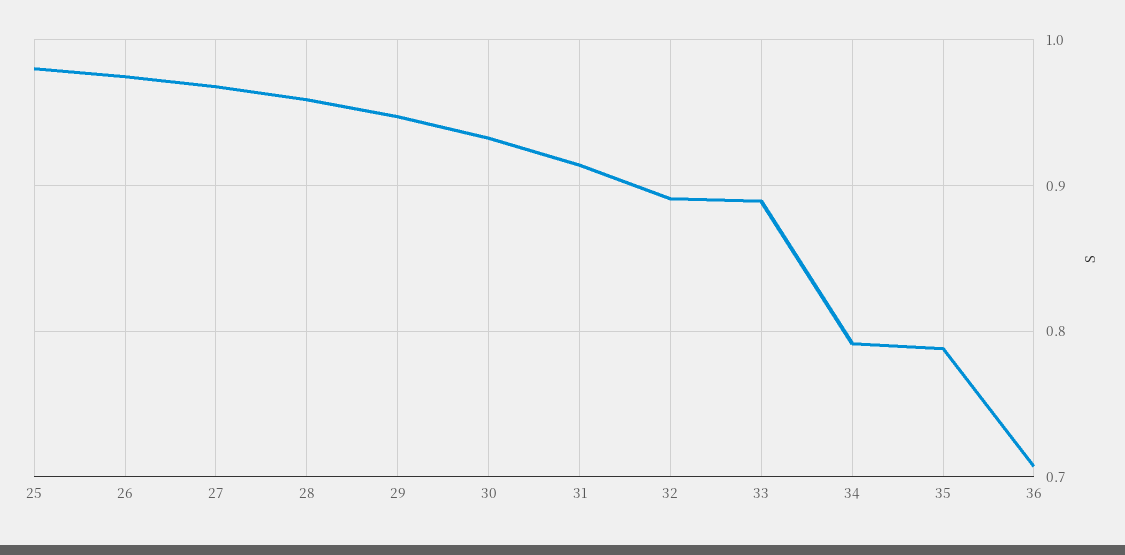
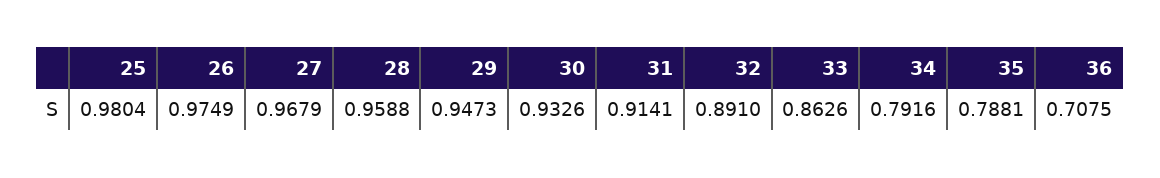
  {
    "25": 0.9804,
    "26": 0.9749,
    "27": 0.9679,
    "28": 0.9588,
    "29": 0.9473,
    "30": 0.9326,
    "31": 0.9141,
    "32": 0.891,
-   "33": 0.89,
+   "33": 0.8626,
    "34": 0.7916,
    "35": 0.7881,
    "36": 0.7075
  }

